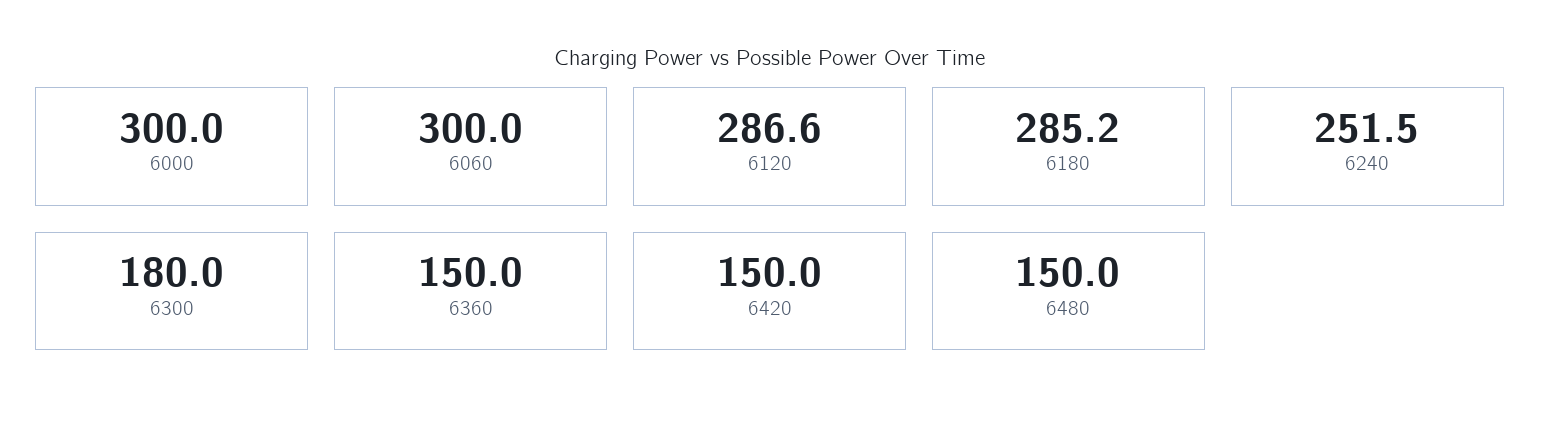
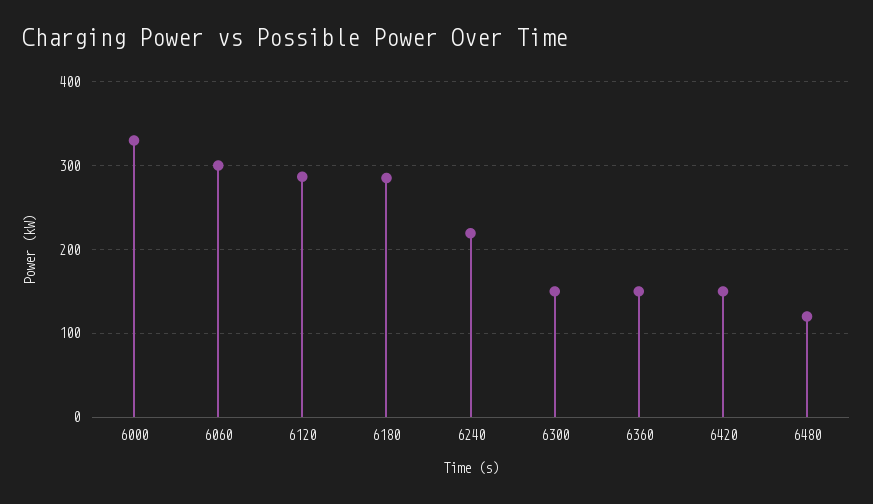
  {
-   "6000": 300,
+   "6000": 330,
    "6060": 300,
    "6120": 286.6,
    "6180": 285.2,
-   "6240": 251.5,
+   "6240": 220,
-   "6300": 180,
+   "6300": 150,
    "6360": 150,
    "6420": 150,
-   "6480": 150
+   "6480": 120
  }

